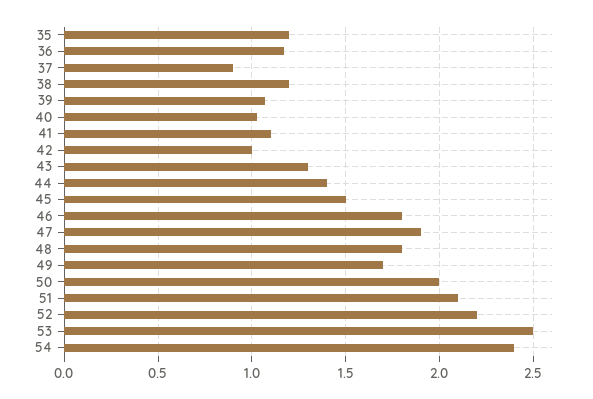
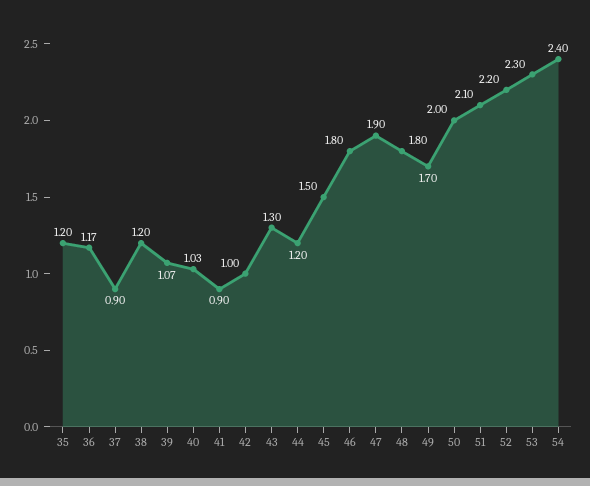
  {
    "35": 1.2,
    "36": 1.17,
    "37": 0.9,
    "38": 1.2,
    "39": 1.07,
    "40": 1.03,
-   "41": 1.1,
+   "41": 0.9,
    "42": 1,
    "43": 1.3,
-   "44": 1.4,
+   "44": 1.2,
    "45": 1.5,
    "46": 1.8,
    "47": 1.9,
    "48": 1.8,
    "49": 1.7,
    "50": 2,
    "51": 2.1,
    "52": 2.2,
-   "53": 2.5,
+   "53": 2.3,
    "54": 2.4
  }

